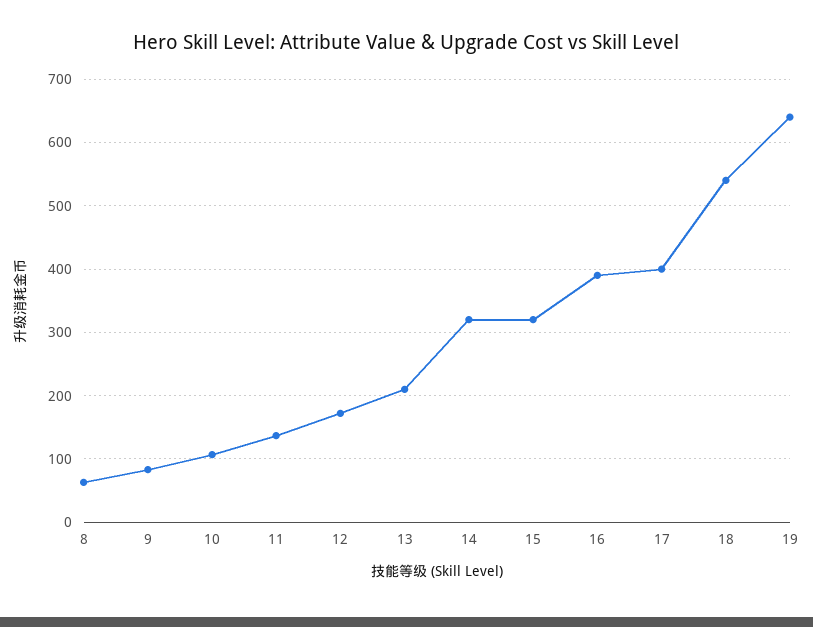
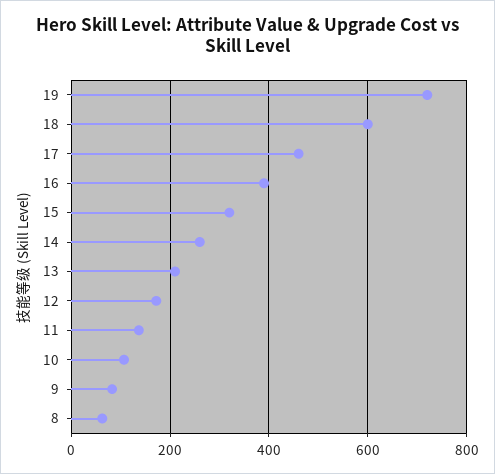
  {
    "8": 60,
    "9": 80,
    "10": 110,
    "11": 140,
    "12": 170,
    "13": 210,
-   "14": 320,
+   "14": 260,
    "15": 320,
    "16": 390,
-   "17": 400,
+   "17": 460,
-   "18": 540,
+   "18": 600,
-   "19": 640
+   "19": 720
  }

